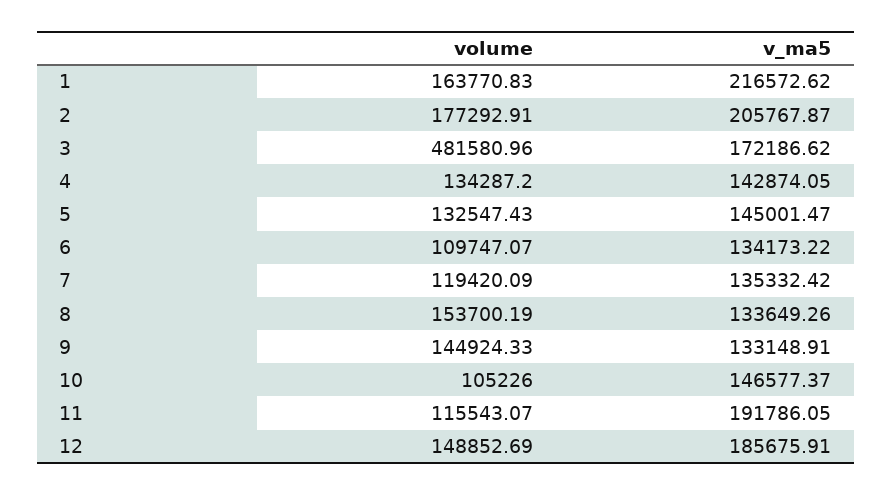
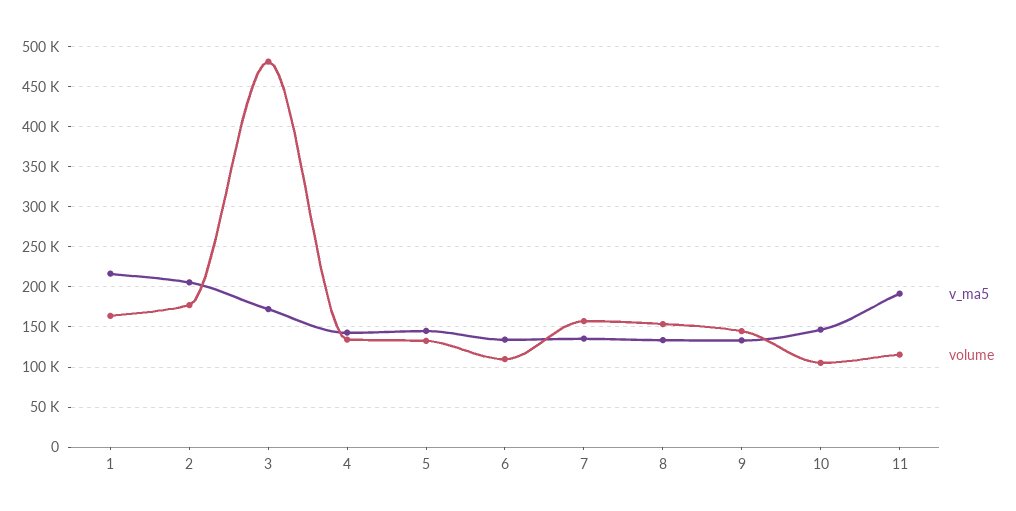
  {
    "volume": {
      "1": 163770.83,
      "2": 177292.91,
      "3": 481580.96,
      "4": 134287.2,
      "5": 132547.43,
      "6": 109747.07,
-     "7": 119420.09,
+     "7": 160000,
      "8": 153700.19,
      "9": 144924.33,
      "10": 105226,
-     "11": 115543.07,
+     "11": 115543.07
-     "12": 148852.69
    },
    "v_ma5": {
      "1": 216572.62,
      "2": 205767.87,
      "3": 172186.62,
      "4": 142874.05,
      "5": 145001.47,
      "6": 134173.22,
      "7": 135332.42,
      "8": 133649.26,
      "9": 133148.91,
      "10": 146577.37,
-     "11": 191786.05,
+     "11": 191786.05
-     "12": 185675.91
    }
  }

